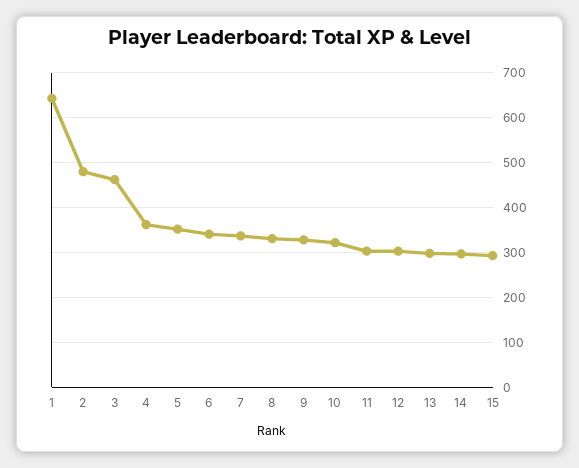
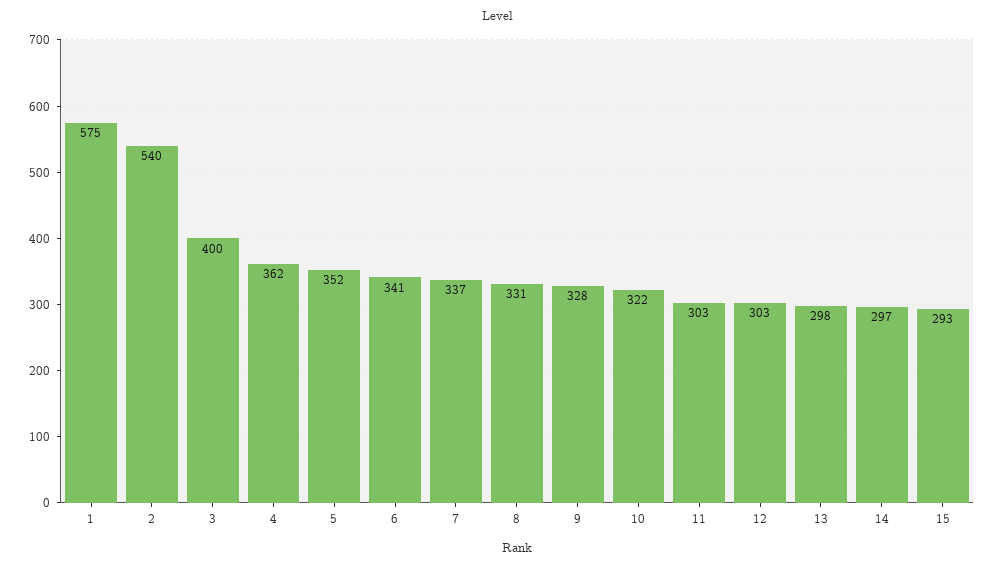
  {
-   "1": 640,
+   "1": 575,
-   "2": 480,
+   "2": 540,
-   "3": 460,
+   "3": 400,
    "4": 362,
    "5": 352,
    "6": 341,
    "7": 337,
    "8": 331,
    "9": 328,
    "10": 322,
    "11": 303,
    "12": 303,
    "13": 298,
    "14": 297,
    "15": 293
  }

